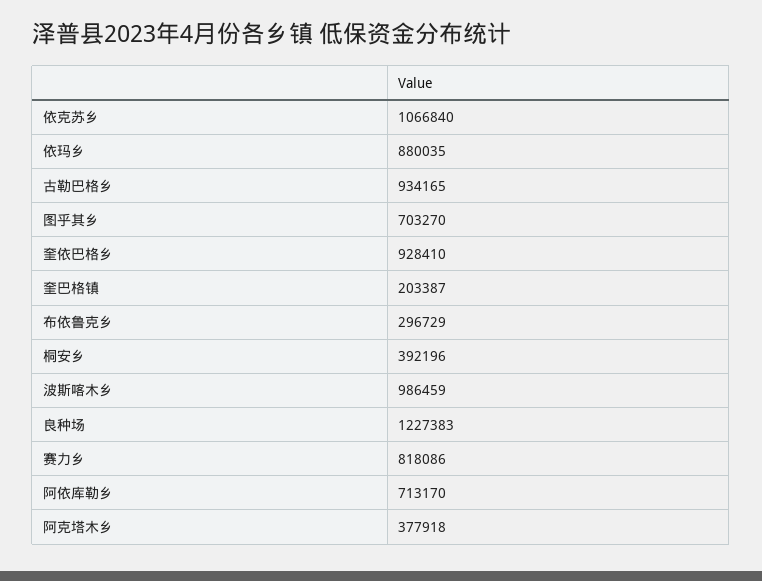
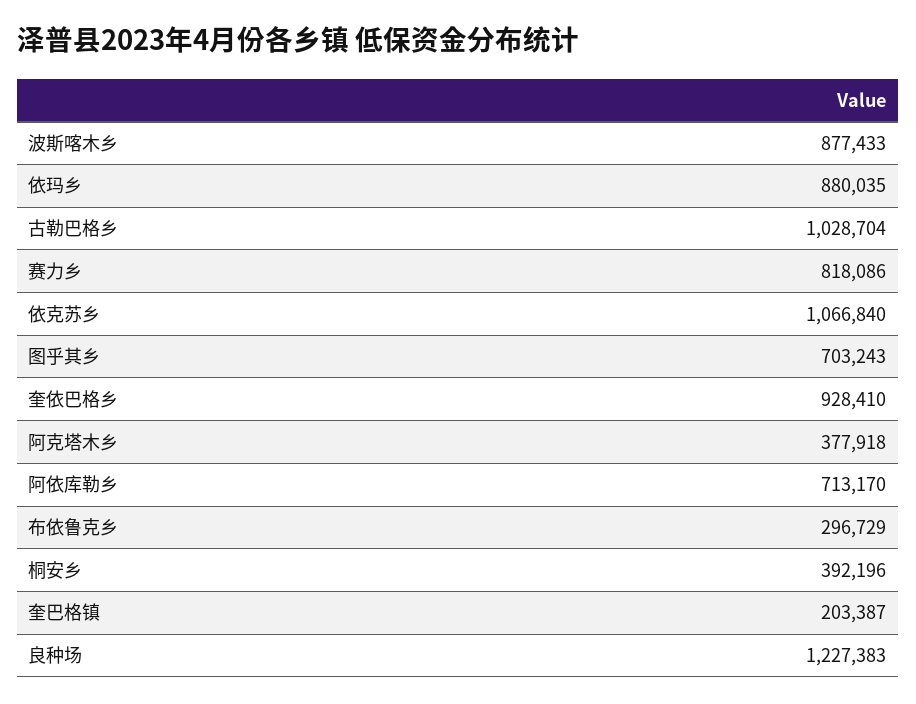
  {
    "依克苏乡": 1066840,
    "依玛乡": 880035,
-   "古勒巴格乡": 934165,
+   "古勒巴格乡": 1028704,
-   "图乎其乡": 703270,
+   "图乎其乡": 703243,
    "奎依巴格乡": 928410,
    "奎巴格镇": 203387,
    "布依鲁克乡": 296729,
    "桐安乡": 392196,
-   "波斯喀木乡": 986459,
+   "波斯喀木乡": 877433,
    "良种场": 1227383,
    "赛力乡": 818086,
    "阿依库勒乡": 713170,
    "阿克塔木乡": 377918
  }

